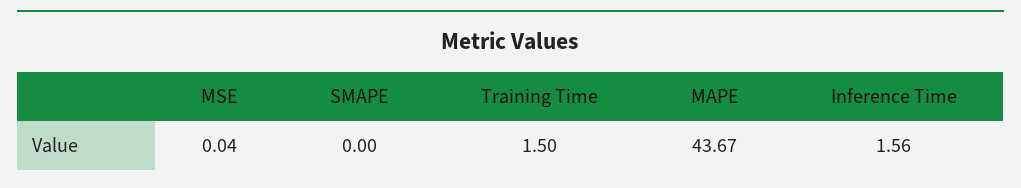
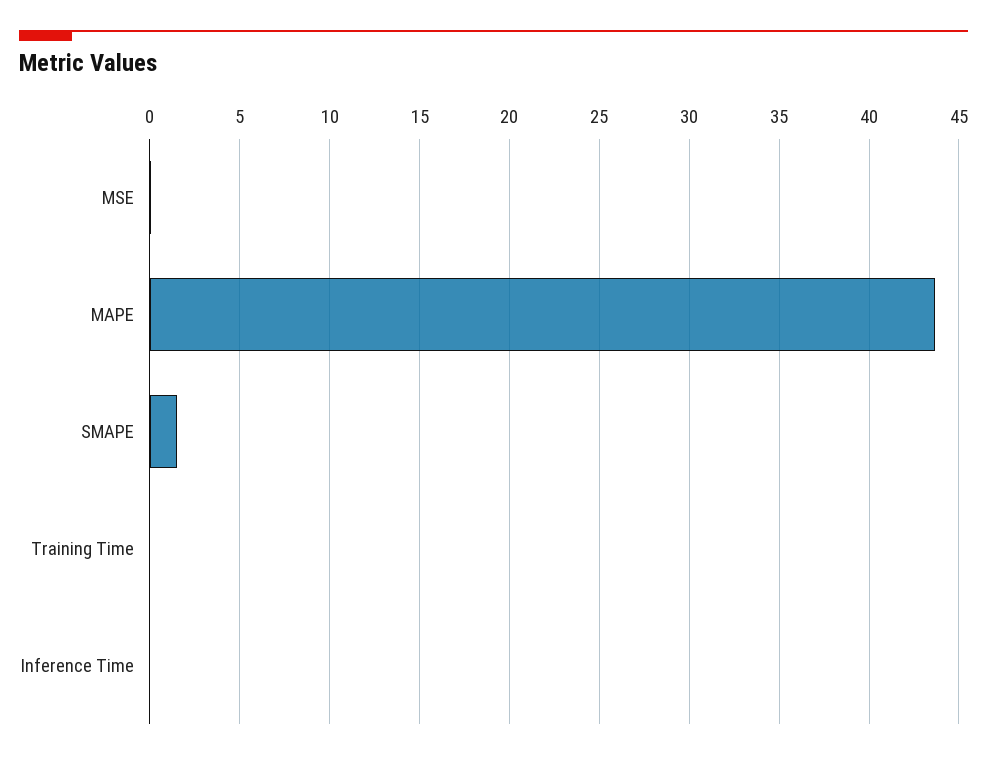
  {
    "MSE": 0.04,
-   "SMAPE": 0,
+   "SMAPE": 1.5,
-   "Training Time": 1.5,
+   "Training Time": 0,
    "MAPE": 43.67,
-   "Inference Time": 1.56
+   "Inference Time": 0
  }

